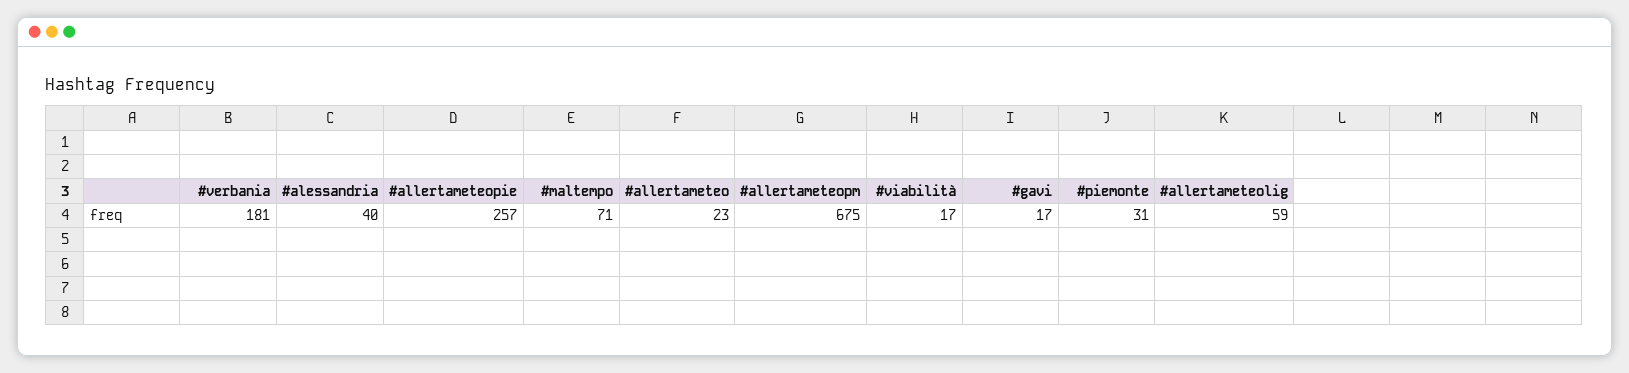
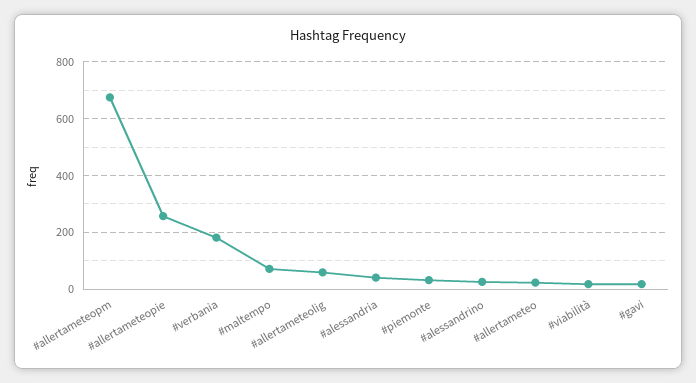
  {
    "#verbania": 181,
    "#alessandria": 40,
    "#allertameteopie": 257,
    "#maltempo": 71,
    "#allertameteo": 23,
    "#allertameteopm": 675,
    "#viabilità": 17,
    "#gavi": 17,
    "#piemonte": 31,
-   "#allertameteolig": 59
+   "#allertameteolig": 59,
+   "#alessandrino": 25
  }

